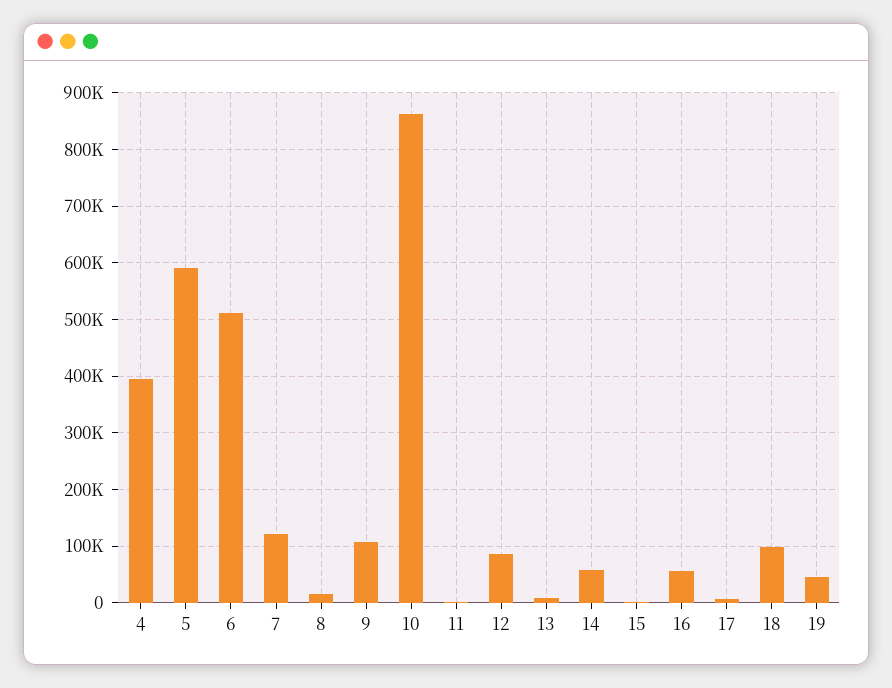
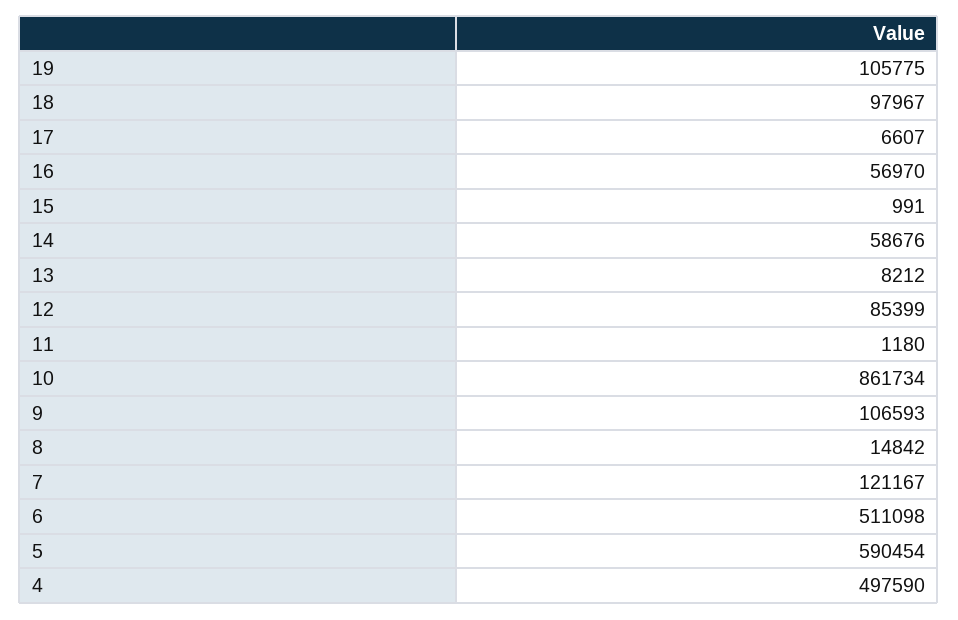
  {
-   "4": 400000,
+   "4": 497590,
    "5": 590454,
    "6": 511098,
    "7": 121167,
    "8": 14842,
    "9": 106593,
    "10": 861734,
    "11": 1180,
    "12": 85399,
    "13": 8212,
    "14": 58676,
    "15": 991,
    "16": 56970,
    "17": 6607,
    "18": 97967,
-   "19": 40000
+   "19": 105775
  }

